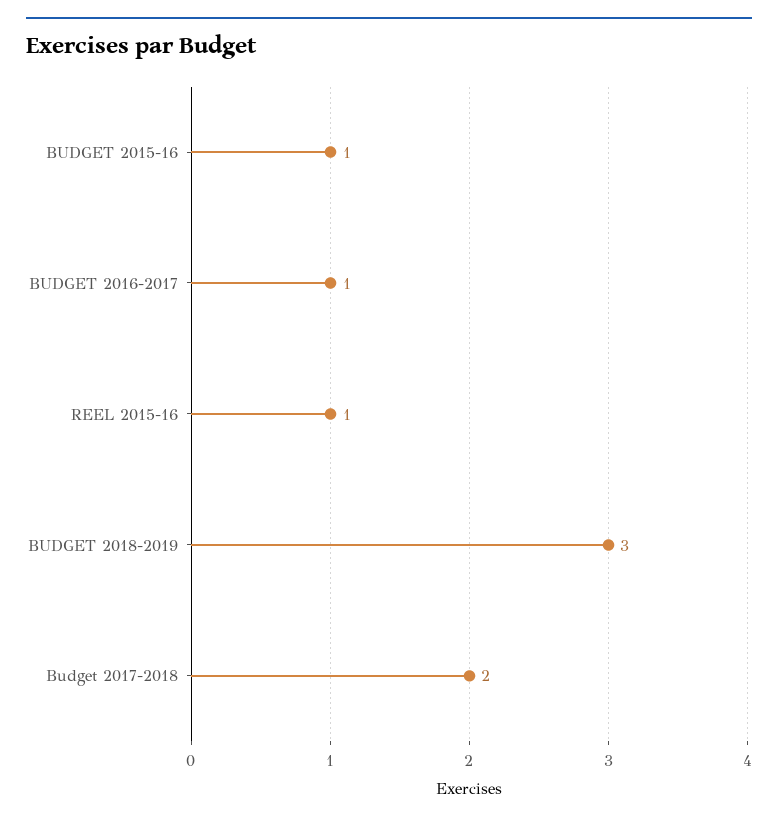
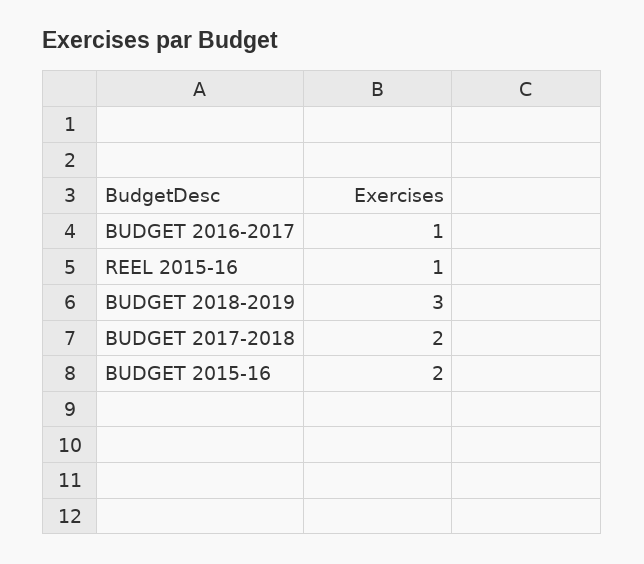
  {
-   "BUDGET 2015-16": 1,
+   "BUDGET 2015-16": 2,
    "BUDGET 2016-2017": 1,
    "REEL 2015-16": 1,
    "BUDGET 2018-2019": 3,
    "Budget 2017-2018": 2
  }

